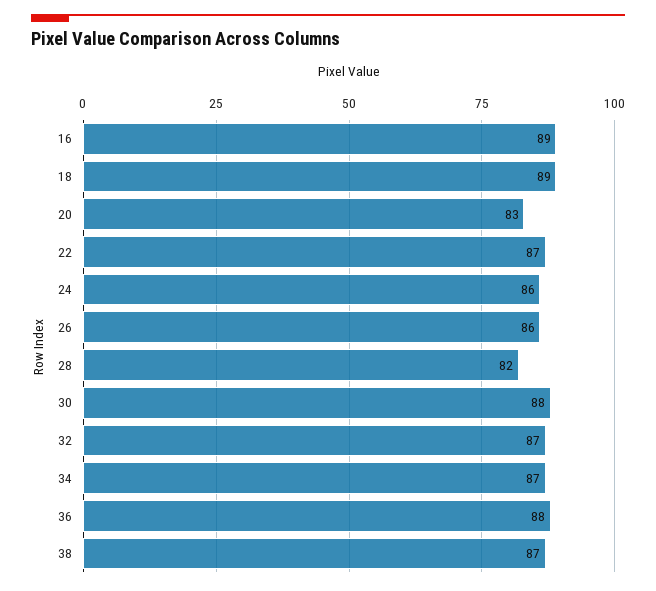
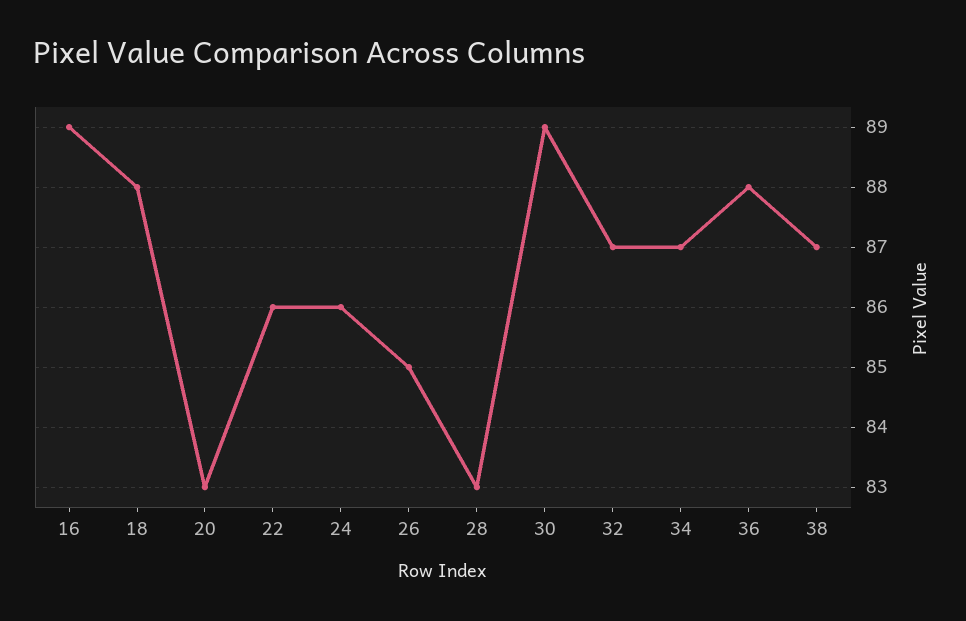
  {
    "16": 89,
-   "18": 89,
+   "18": 88,
    "20": 83,
-   "22": 87,
+   "22": 86,
    "24": 86,
-   "26": 86,
+   "26": 85,
-   "28": 82,
+   "28": 83,
-   "30": 88,
+   "30": 89,
    "32": 87,
    "34": 87,
    "36": 88,
    "38": 87
  }

